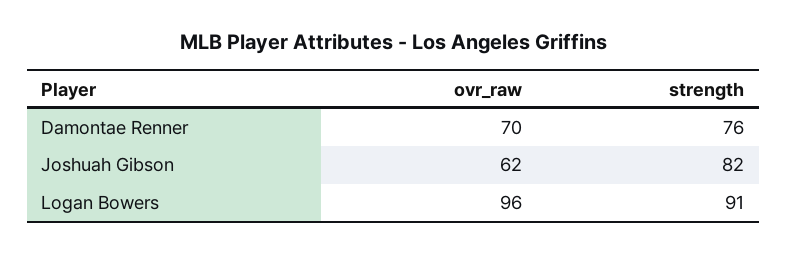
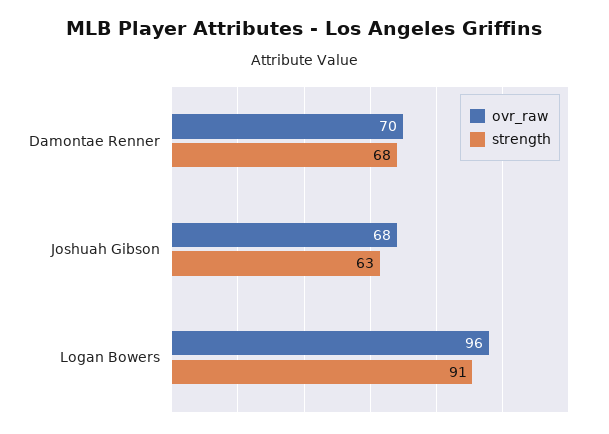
  {
    "ovr_raw": {
      "Damontae Renner": 70,
-     "Joshuah Gibson": 62,
+     "Joshuah Gibson": 68,
      "Logan Bowers": 96
    },
    "strength": {
-     "Damontae Renner": 76,
+     "Damontae Renner": 68,
-     "Joshuah Gibson": 82,
+     "Joshuah Gibson": 63,
      "Logan Bowers": 91
    }
  }

